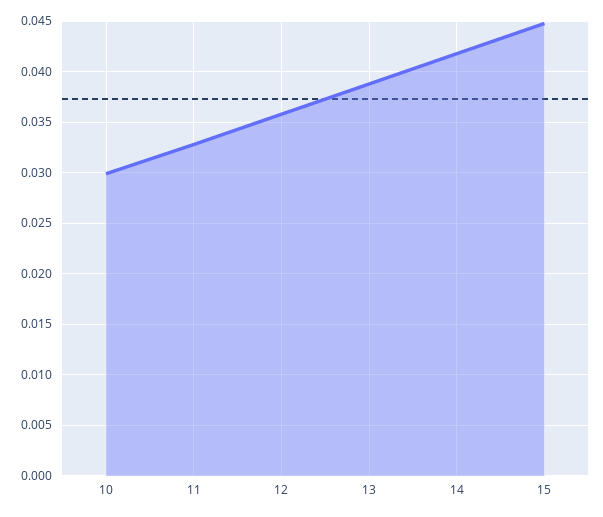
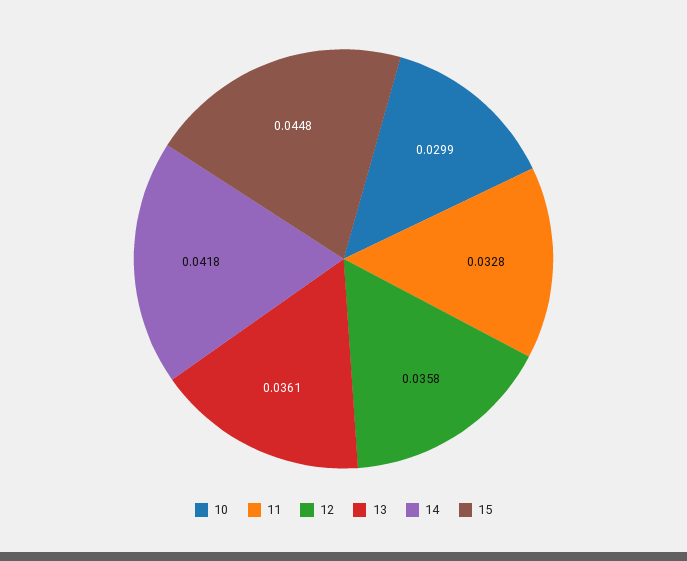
  {
    "10": 0.0299,
    "11": 0.0328,
    "12": 0.0358,
-   "13": 0.039,
+   "13": 0.0361,
    "14": 0.0418,
    "15": 0.0448
  }

